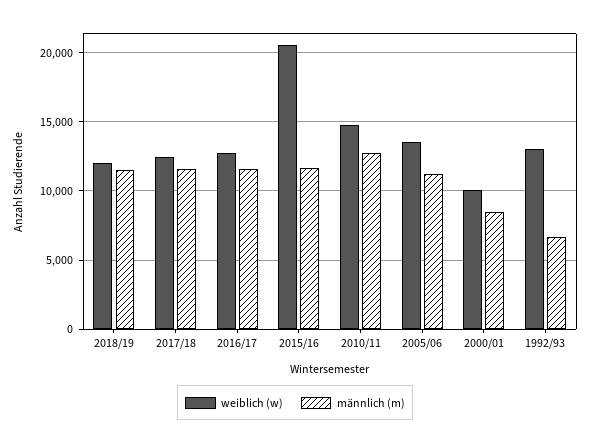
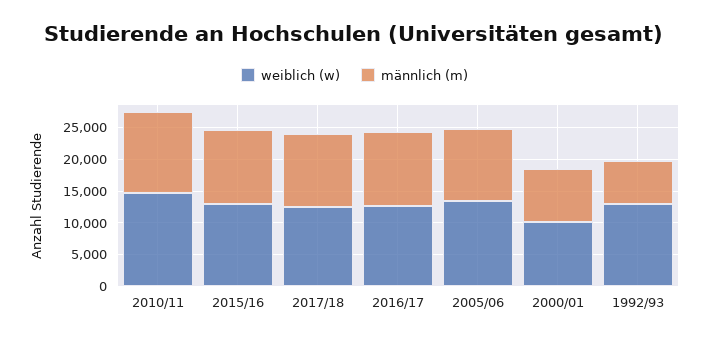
  {
    "weiblich (w)": {
-     "2018/19": 12000,
      "2017/18": 12500,
      "2016/17": 12500,
-     "2015/16": 20500,
+     "2015/16": 12500,
      "2010/11": 14500,
      "2005/06": 13500,
      "2000/01": 10000,
      "1992/93": 13000
    },
    "männlich (m)": {
-     "2018/19": 11500,
      "2017/18": 11500,
      "2016/17": 11500,
      "2015/16": 11500,
      "2010/11": 12500,
      "2005/06": 11000,
      "2000/01": 8500,
      "1992/93": 6500
    }
  }

